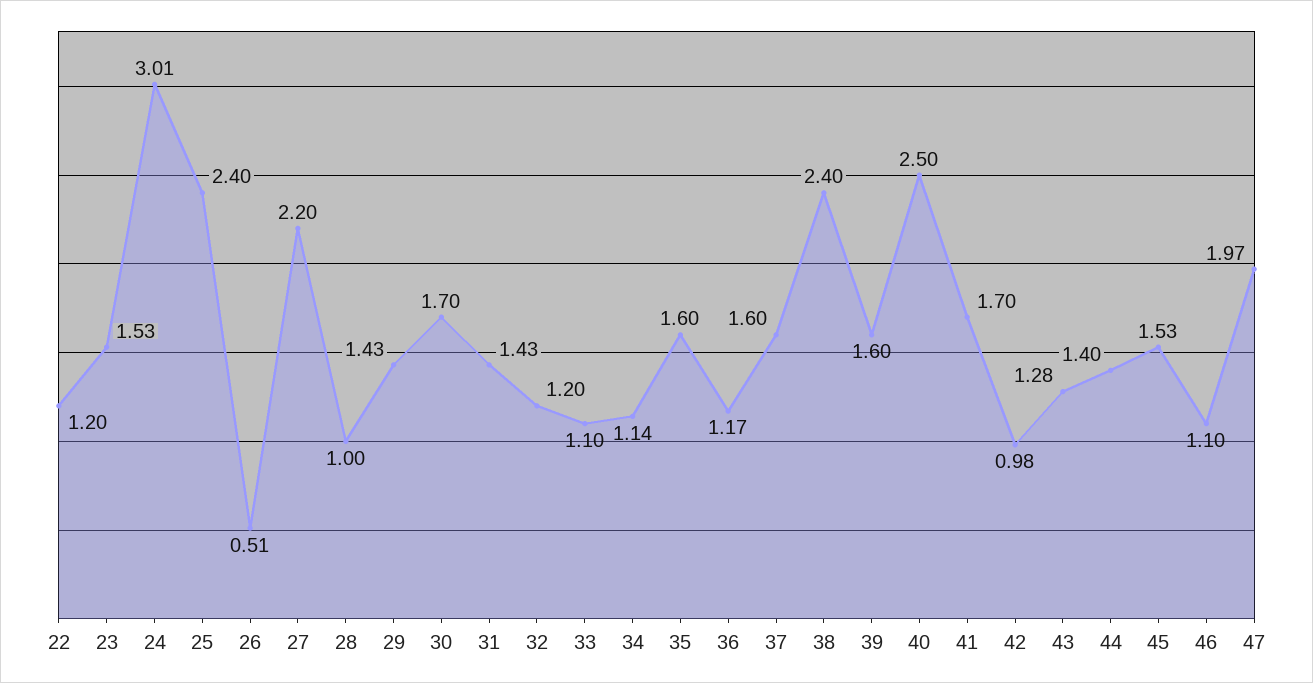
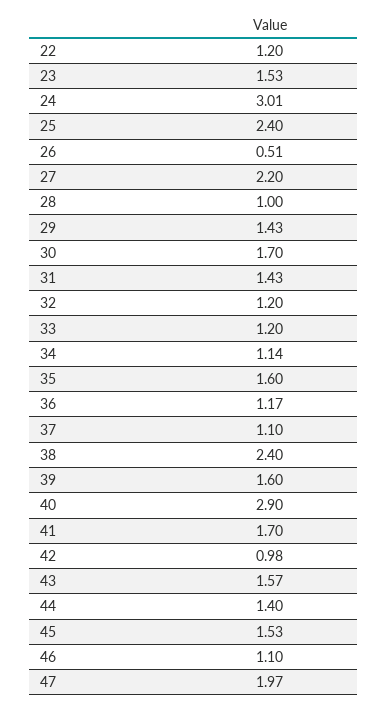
  {
    "22": 1.2,
    "23": 1.53,
    "24": 3.01,
    "25": 2.4,
    "26": 0.51,
    "27": 2.2,
    "28": 1,
    "29": 1.43,
    "30": 1.7,
    "31": 1.43,
    "32": 1.2,
-   "33": 1.1,
+   "33": 1.2,
    "34": 1.14,
    "35": 1.6,
    "36": 1.17,
-   "37": 1.6,
+   "37": 1.1,
    "38": 2.4,
    "39": 1.6,
-   "40": 2.5,
+   "40": 2.9,
    "41": 1.7,
    "42": 0.98,
-   "43": 1.28,
+   "43": 1.57,
    "44": 1.4,
    "45": 1.53,
    "46": 1.1,
    "47": 1.97
  }

